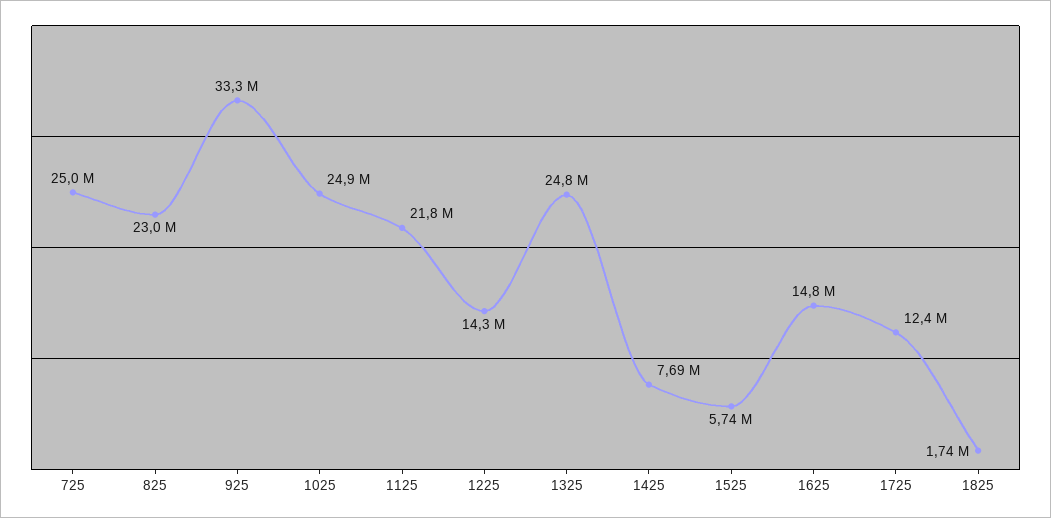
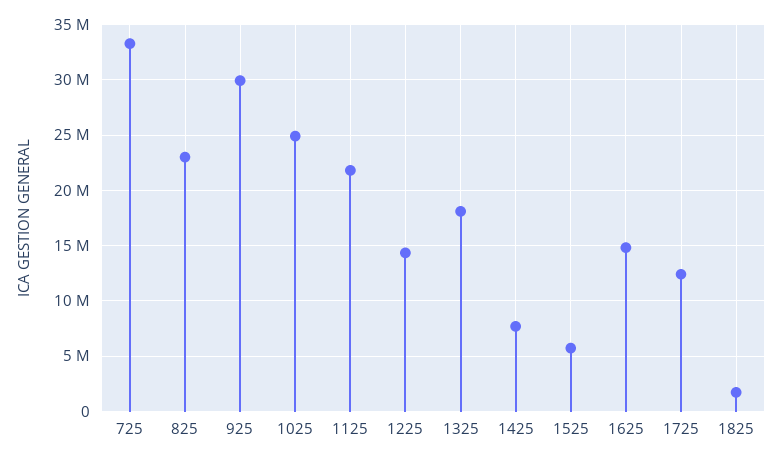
  {
-   "725": 25000000,
+   "725": 33000000,
    "825": 23000000,
-   "925": 33300000,
+   "925": 30000000,
    "1025": 24900000,
    "1125": 21800000,
    "1225": 14300000,
-   "1325": 24800000,
+   "1325": 18000000,
    "1425": 7690000,
    "1525": 5740000,
    "1625": 14800000,
    "1725": 12400000,
    "1825": 1740000
  }

